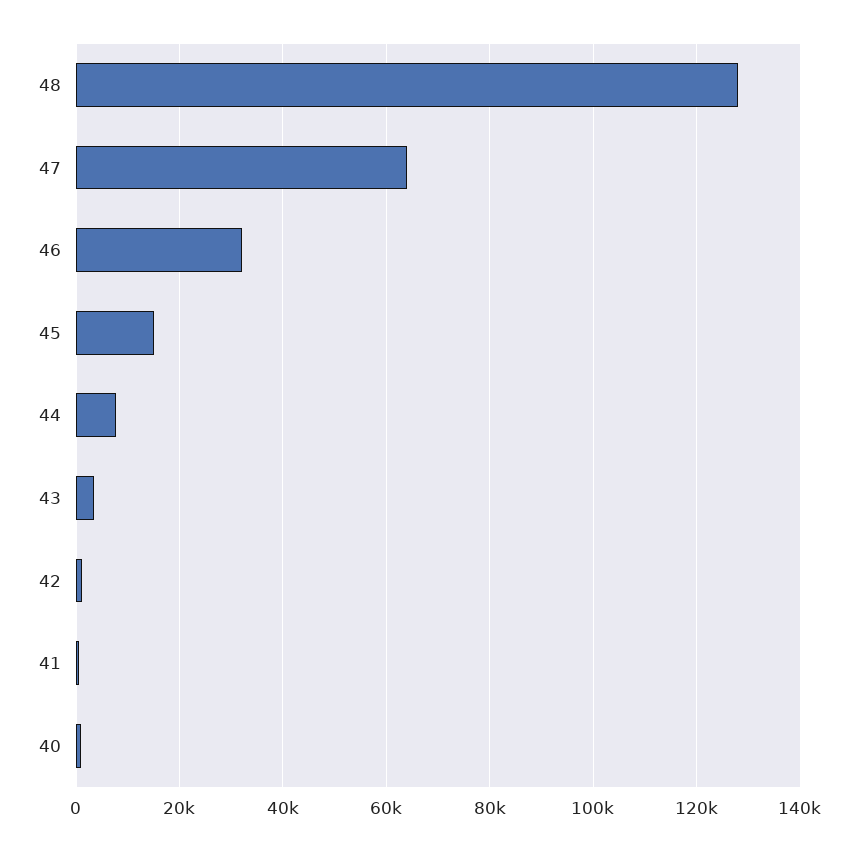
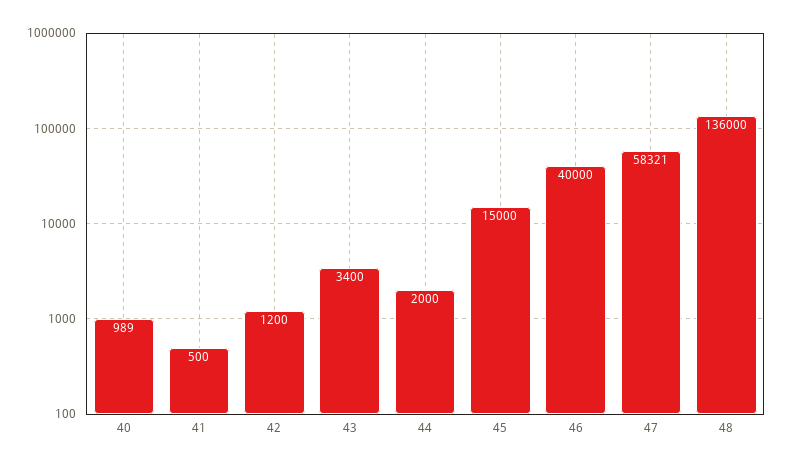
  {
-   "48": 128000,
+   "48": 136000,
-   "47": 64000,
+   "47": 58321,
-   "46": 32000,
+   "46": 40000,
    "45": 15000,
-   "44": 8000,
+   "44": 2000,
    "43": 3400,
    "42": 1200,
    "41": 500,
    "40": 989
  }

